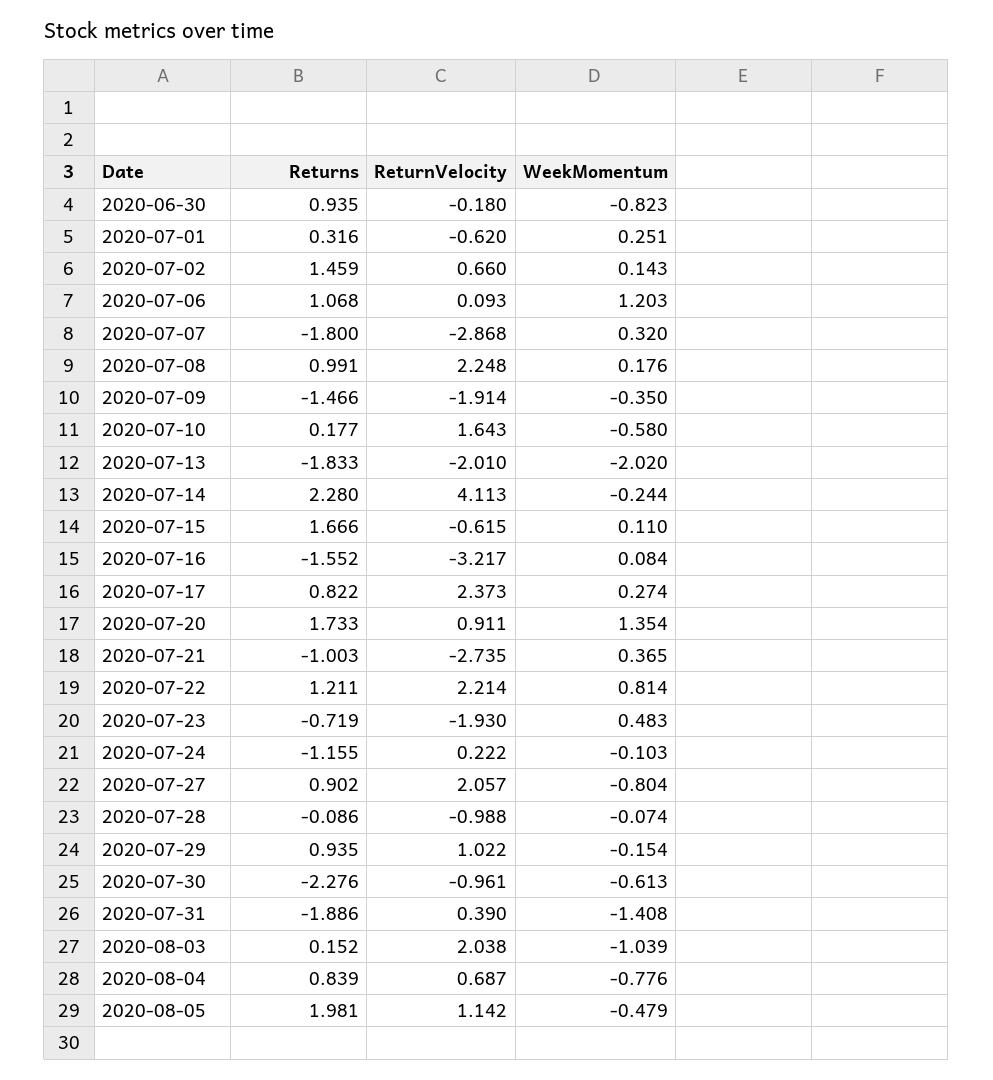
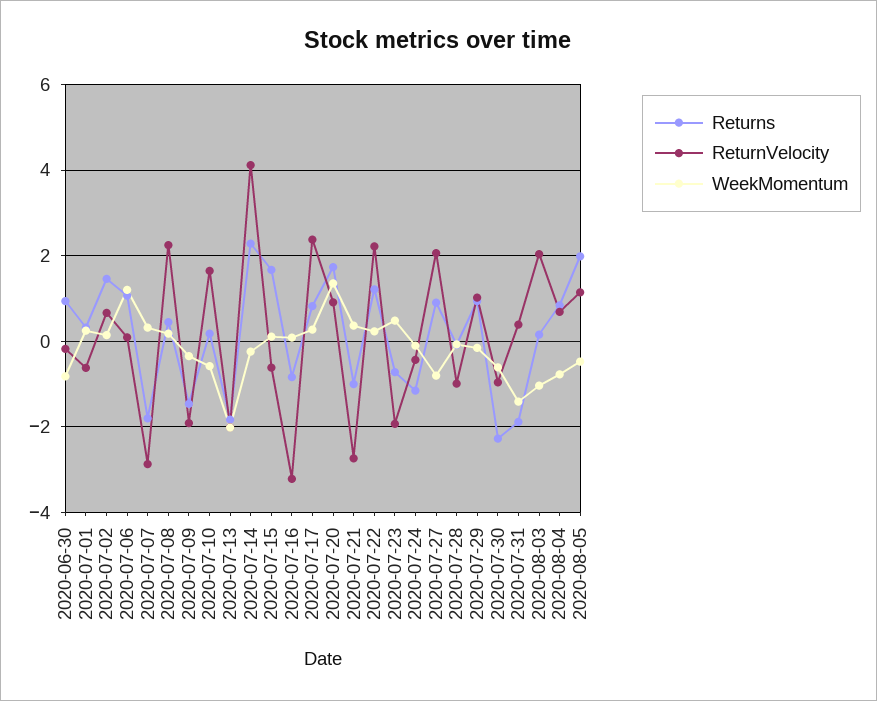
  {
    "Returns": {
      "2020-06-30": 0.935,
      "2020-07-01": 0.316,
      "2020-07-02": 1.459,
      "2020-07-06": 1.068,
      "2020-07-07": -1.8,
-     "2020-07-08": 0.991,
+     "2020-07-08": 0.4,
      "2020-07-09": -1.466,
      "2020-07-10": 0.177,
      "2020-07-13": -1.833,
      "2020-07-14": 2.28,
      "2020-07-15": 1.666,
-     "2020-07-16": -1.552,
+     "2020-07-16": -0.8,
      "2020-07-17": 0.822,
      "2020-07-20": 1.733,
      "2020-07-21": -1.003,
      "2020-07-22": 1.211,
      "2020-07-23": -0.719,
      "2020-07-24": -1.155,
      "2020-07-27": 0.902,
      "2020-07-28": -0.086,
      "2020-07-29": 0.935,
      "2020-07-30": -2.276,
      "2020-07-31": -1.886,
      "2020-08-03": 0.152,
      "2020-08-04": 0.839,
      "2020-08-05": 1.981
    },
    "ReturnVelocity": {
      "2020-06-30": -0.18,
      "2020-07-01": -0.62,
      "2020-07-02": 0.66,
      "2020-07-06": 0.093,
      "2020-07-07": -2.868,
      "2020-07-08": 2.248,
      "2020-07-09": -1.914,
      "2020-07-10": 1.643,
      "2020-07-13": -2.01,
      "2020-07-14": 4.113,
      "2020-07-15": -0.615,
      "2020-07-16": -3.217,
      "2020-07-17": 2.373,
      "2020-07-20": 0.911,
      "2020-07-21": -2.735,
      "2020-07-22": 2.214,
      "2020-07-23": -1.93,
-     "2020-07-24": 0.222,
+     "2020-07-24": -0.4,
      "2020-07-27": 2.057,
      "2020-07-28": -0.988,
      "2020-07-29": 1.022,
      "2020-07-30": -0.961,
      "2020-07-31": 0.39,
      "2020-08-03": 2.038,
      "2020-08-04": 0.687,
      "2020-08-05": 1.142
    },
    "WeekMomentum": {
      "2020-06-30": -0.823,
      "2020-07-01": 0.251,
      "2020-07-02": 0.143,
      "2020-07-06": 1.203,
      "2020-07-07": 0.32,
      "2020-07-08": 0.176,
      "2020-07-09": -0.35,
      "2020-07-10": -0.58,
      "2020-07-13": -2.02,
      "2020-07-14": -0.244,
      "2020-07-15": 0.11,
      "2020-07-16": 0.084,
      "2020-07-17": 0.274,
      "2020-07-20": 1.354,
      "2020-07-21": 0.365,
-     "2020-07-22": 0.814,
+     "2020-07-22": 0.2,
      "2020-07-23": 0.483,
      "2020-07-24": -0.103,
      "2020-07-27": -0.804,
      "2020-07-28": -0.074,
      "2020-07-29": -0.154,
      "2020-07-30": -0.613,
      "2020-07-31": -1.408,
      "2020-08-03": -1.039,
      "2020-08-04": -0.776,
      "2020-08-05": -0.479
    }
  }

